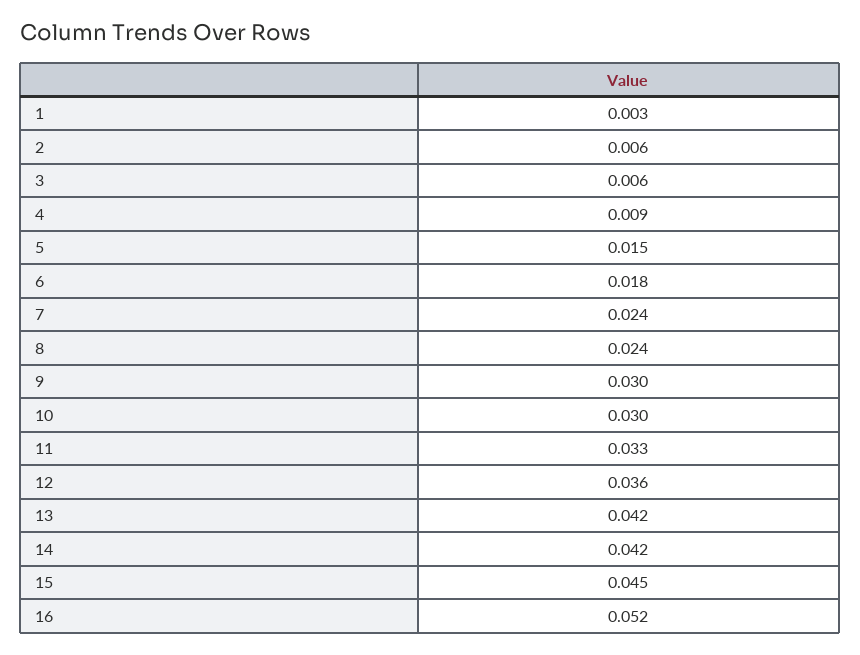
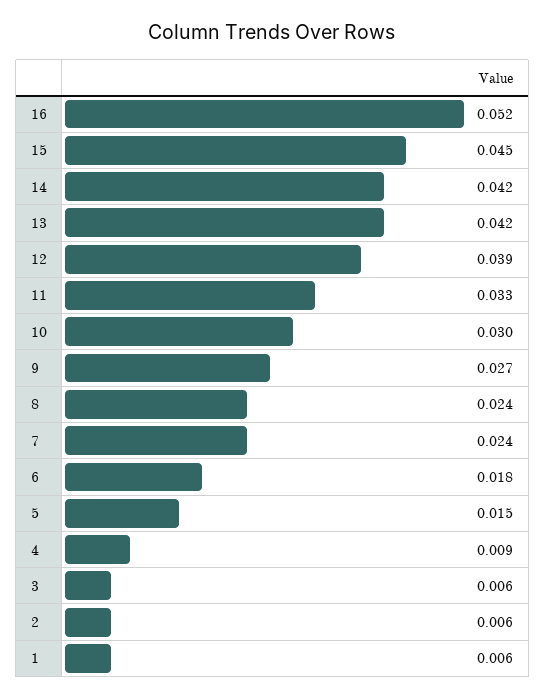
  {
-   "1": 0.003,
+   "1": 0.006,
    "2": 0.006,
    "3": 0.006,
    "4": 0.009,
    "5": 0.015,
    "6": 0.018,
    "7": 0.024,
    "8": 0.024,
-   "9": 0.03,
+   "9": 0.027,
    "10": 0.03,
    "11": 0.033,
-   "12": 0.036,
+   "12": 0.039,
    "13": 0.042,
    "14": 0.042,
    "15": 0.045,
    "16": 0.052
  }

